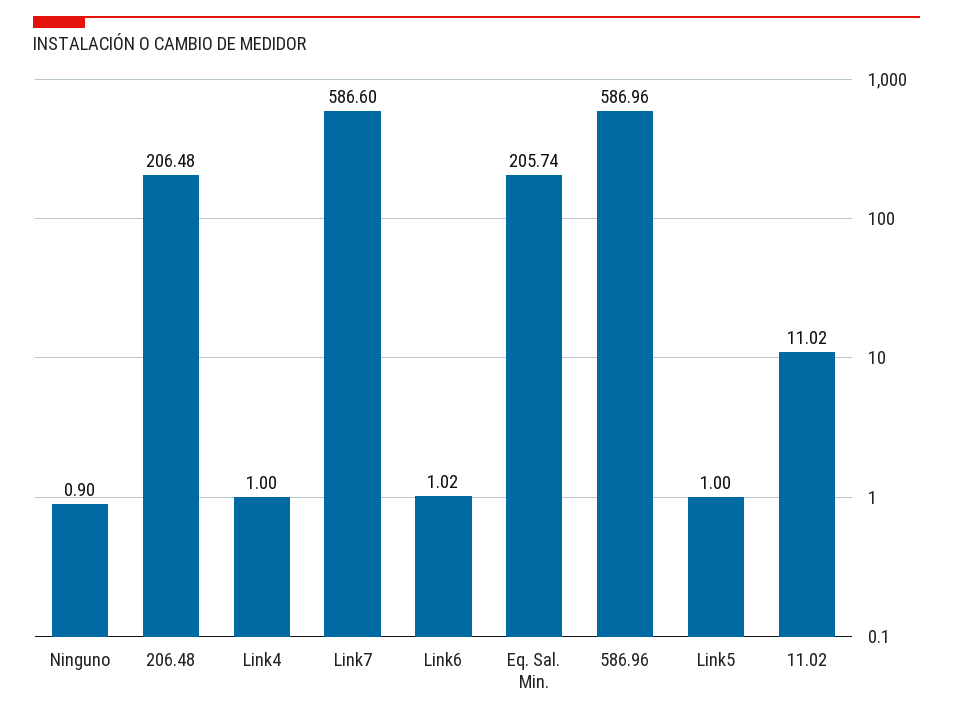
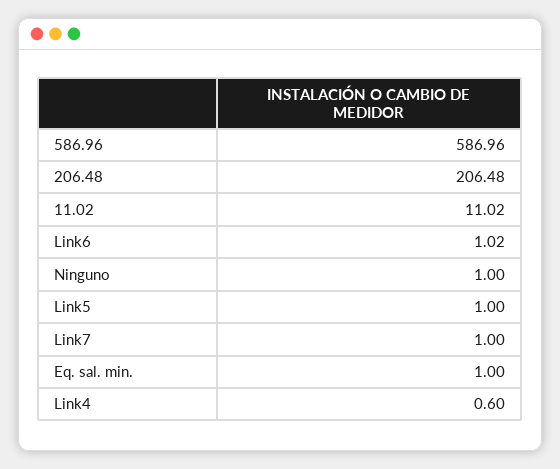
  {
-   "Ninguno": 0.9,
+   "Ninguno": 1,
    "206.48": 206.48,
-   "Link4": 1,
+   "Link4": 0.6,
-   "Link7": 586.6,
+   "Link7": 1,
    "Link6": 1.02,
-   "Eq. Sal. Min.": 205.74,
+   "Eq. Sal. Min.": 1,
    "586.96": 586.96,
    "Link5": 1,
    "11.02": 11.02
  }

